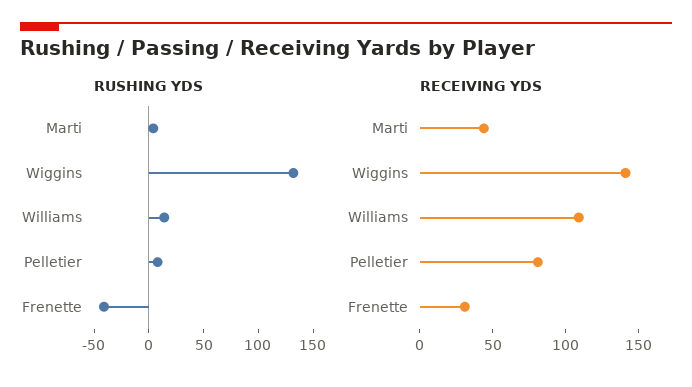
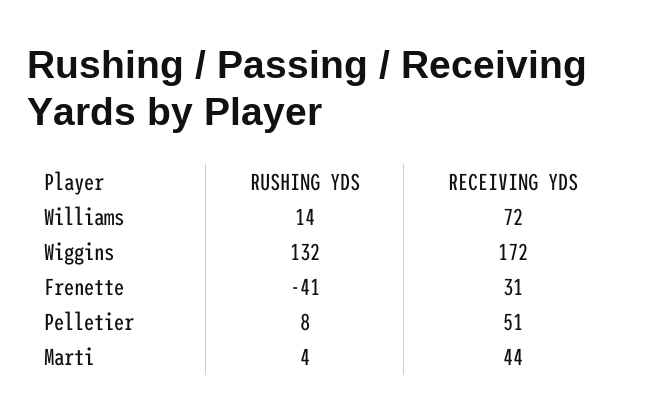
  {
    "RUSHING YDS": {
      "Marti": 4,
      "Wiggins": 132,
      "Williams": 14,
      "Pelletier": 8,
      "Frenette": -41
    },
    "RECEIVING YDS": {
      "Marti": 44,
-     "Wiggins": 140,
+     "Wiggins": 172,
-     "Williams": 110,
+     "Williams": 72,
-     "Pelletier": 80,
+     "Pelletier": 51,
      "Frenette": 31
    }
  }

